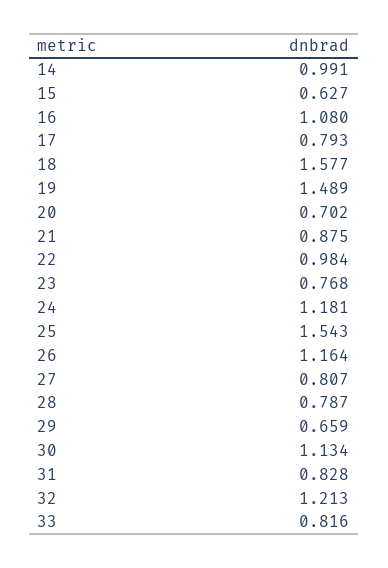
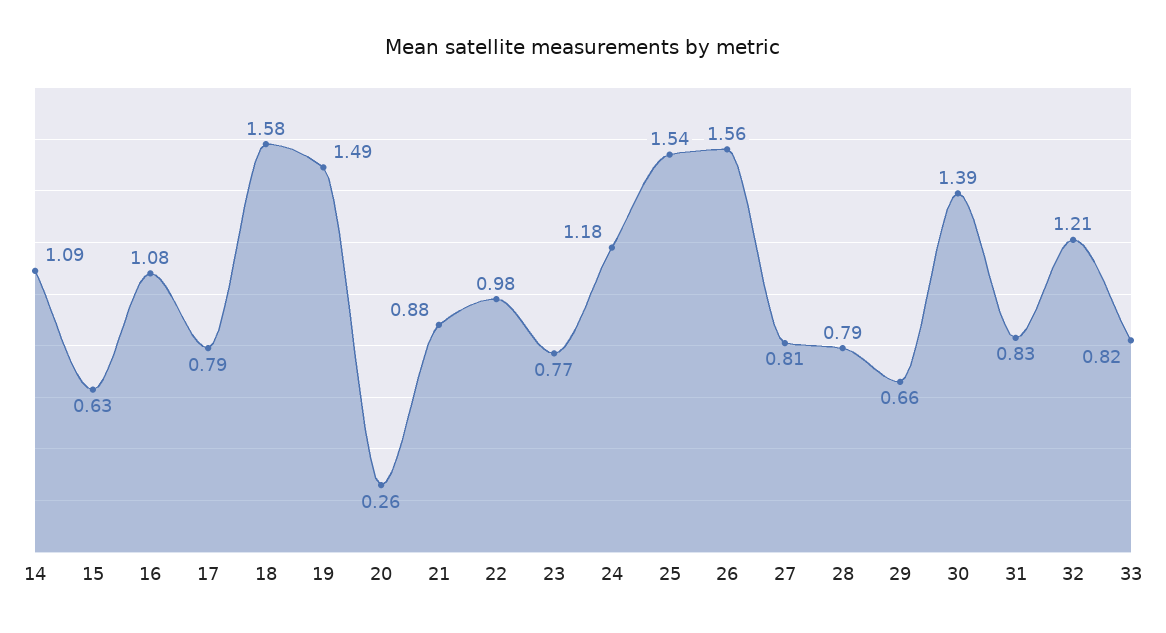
  {
-   "14": 0.991,
+   "14": 1.09,
    "15": 0.627,
    "16": 1.08,
    "17": 0.793,
    "18": 1.577,
    "19": 1.489,
-   "20": 0.702,
+   "20": 0.26,
    "21": 0.875,
    "22": 0.984,
    "23": 0.768,
    "24": 1.181,
    "25": 1.543,
-   "26": 1.164,
+   "26": 1.56,
    "27": 0.807,
    "28": 0.787,
    "29": 0.659,
-   "30": 1.134,
+   "30": 1.39,
    "31": 0.828,
    "32": 1.213,
    "33": 0.816
  }

